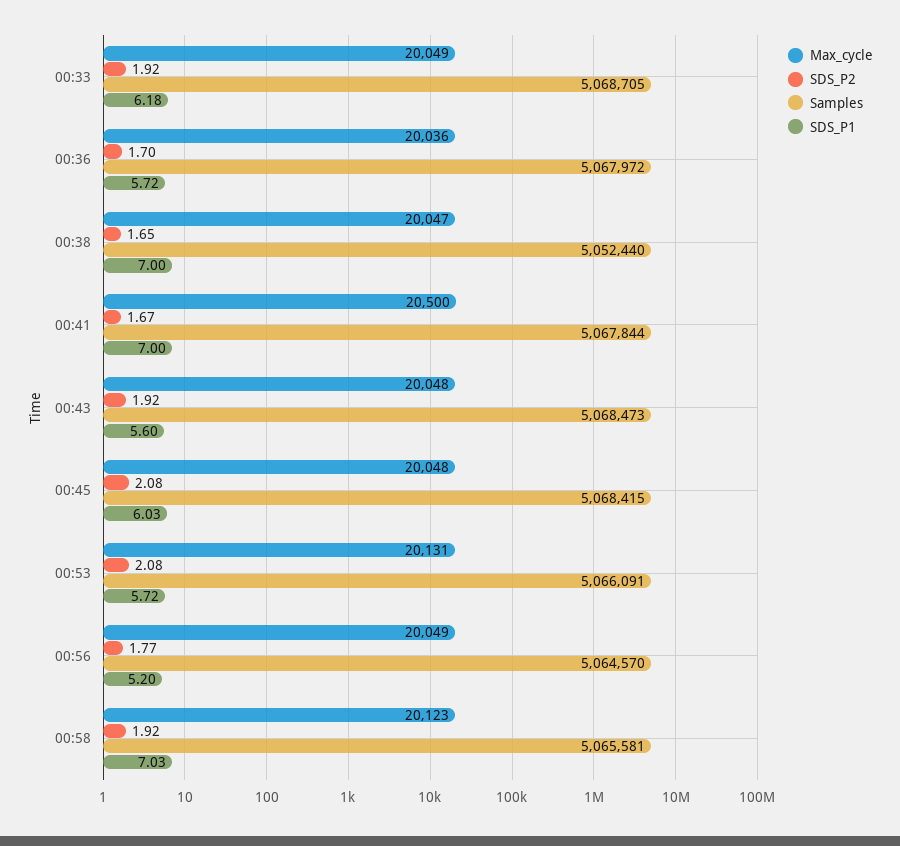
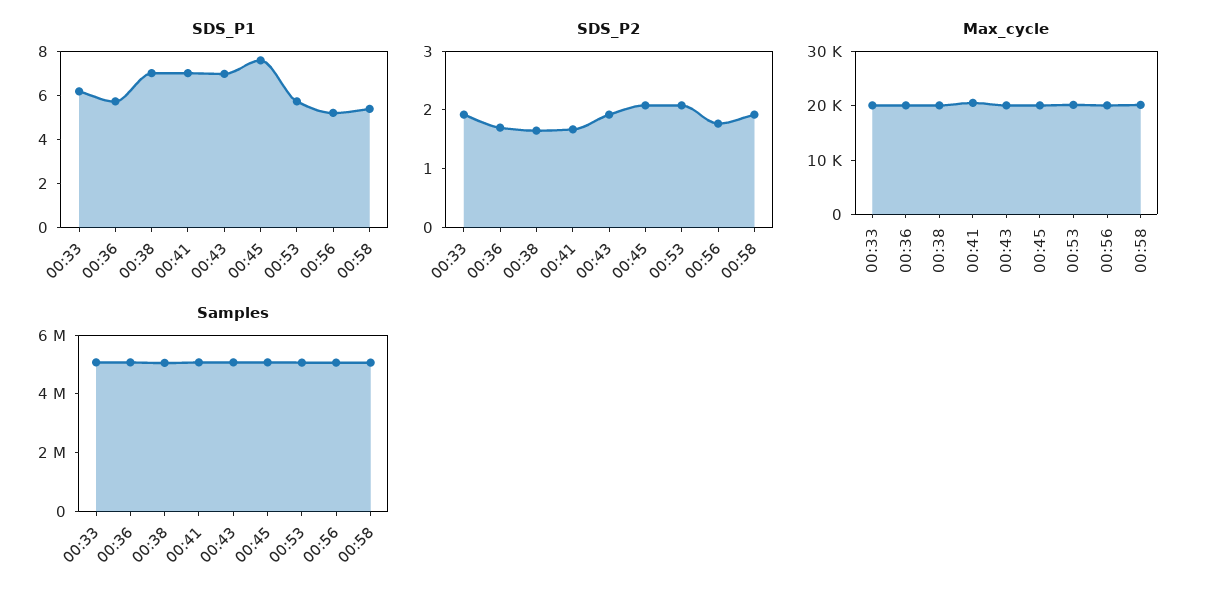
  {
    "Max_cycle": {
      "00:33": 20049,
      "00:36": 20036,
      "00:38": 20047,
      "00:41": 20500,
      "00:43": 20048,
      "00:45": 20048,
      "00:53": 20131,
      "00:56": 20049,
      "00:58": 20123
    },
    "SDS_P2": {
      "00:33": 1.92,
      "00:36": 1.7,
      "00:38": 1.65,
      "00:41": 1.67,
      "00:43": 1.92,
      "00:45": 2.08,
      "00:53": 2.08,
      "00:56": 1.77,
      "00:58": 1.92
    },
    "Samples": {
      "00:33": 5068705,
      "00:36": 5067972,
      "00:38": 5052440,
      "00:41": 5067844,
      "00:43": 5068473,
      "00:45": 5068415,
      "00:53": 5066091,
      "00:56": 5064570,
      "00:58": 5065581
    },
    "SDS_P1": {
      "00:33": 6.18,
      "00:36": 5.72,
      "00:38": 7,
      "00:41": 7,
-     "00:43": 5.6,
+     "00:43": 7,
-     "00:45": 6.03,
+     "00:45": 7.5,
      "00:53": 5.72,
      "00:56": 5.2,
-     "00:58": 7.03
+     "00:58": 5.5
    }
  }

